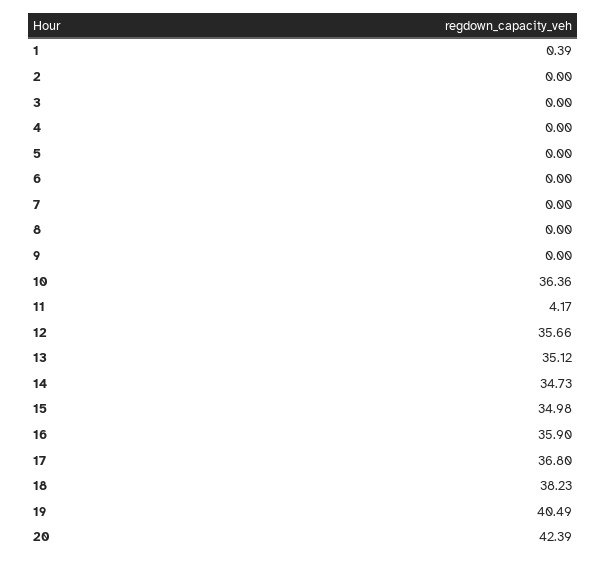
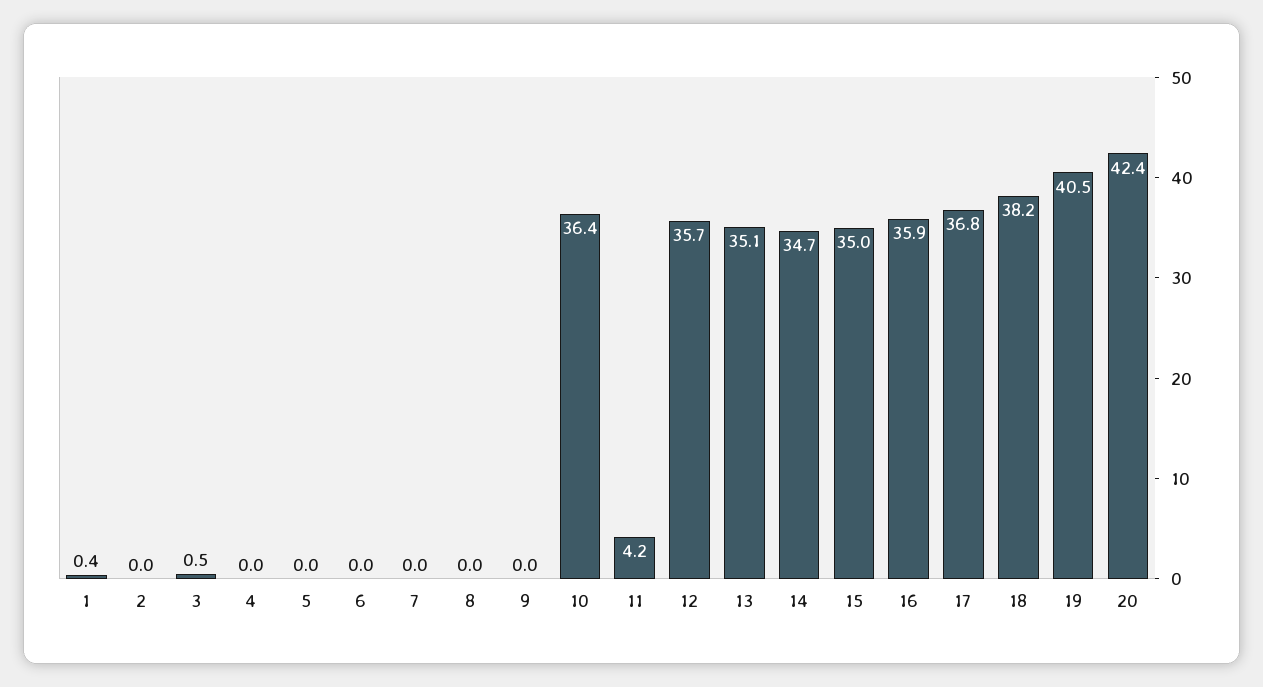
  {
    "1": 0.39,
    "2": 0,
-   "3": 0,
+   "3": 0.5,
    "4": 0,
    "5": 0,
    "6": 0,
    "7": 0,
    "8": 0,
    "9": 0,
    "10": 36.36,
    "11": 4.17,
    "12": 35.66,
    "13": 35.12,
    "14": 34.73,
    "15": 34.98,
    "16": 35.9,
    "17": 36.8,
    "18": 38.23,
    "19": 40.49,
    "20": 42.39
  }

